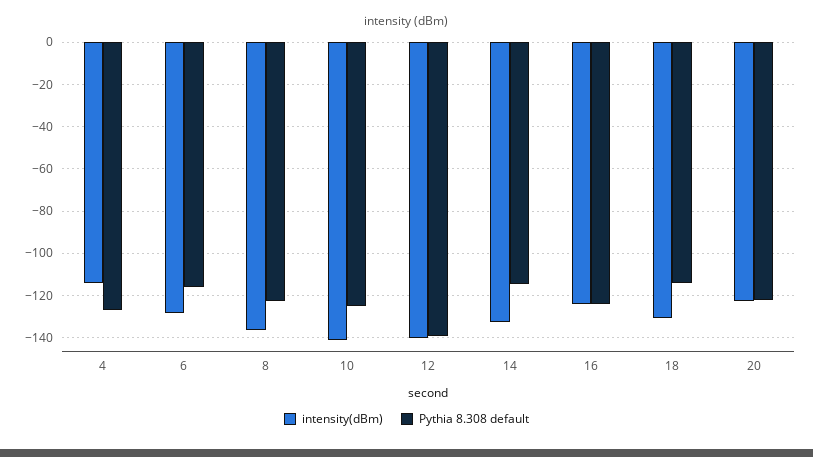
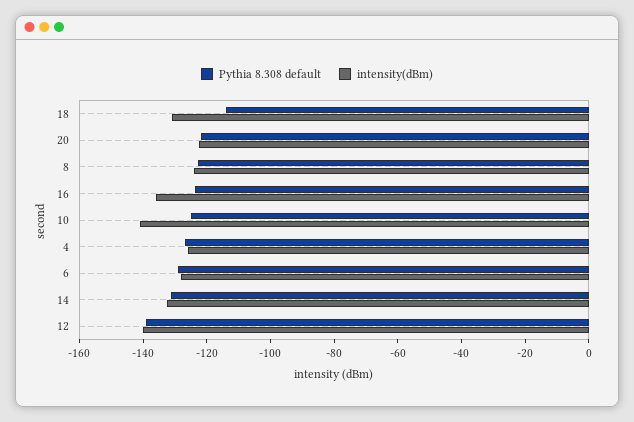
  {
    "intensity(dBm)": {
-     "4": -115,
+     "4": -125,
      "6": -130,
-     "8": -135,
+     "8": -125,
      "10": -140,
      "12": -140,
      "14": -135,
-     "16": -125,
+     "16": -135,
      "18": -130,
      "20": -120
    },
    "Pythia 8.308 default": {
      "4": -125,
-     "6": -115,
+     "6": -130,
      "8": -125,
      "10": -125,
      "12": -140,
-     "14": -115,
+     "14": -130,
      "16": -125,
      "18": -115,
      "20": -120
    }
  }

